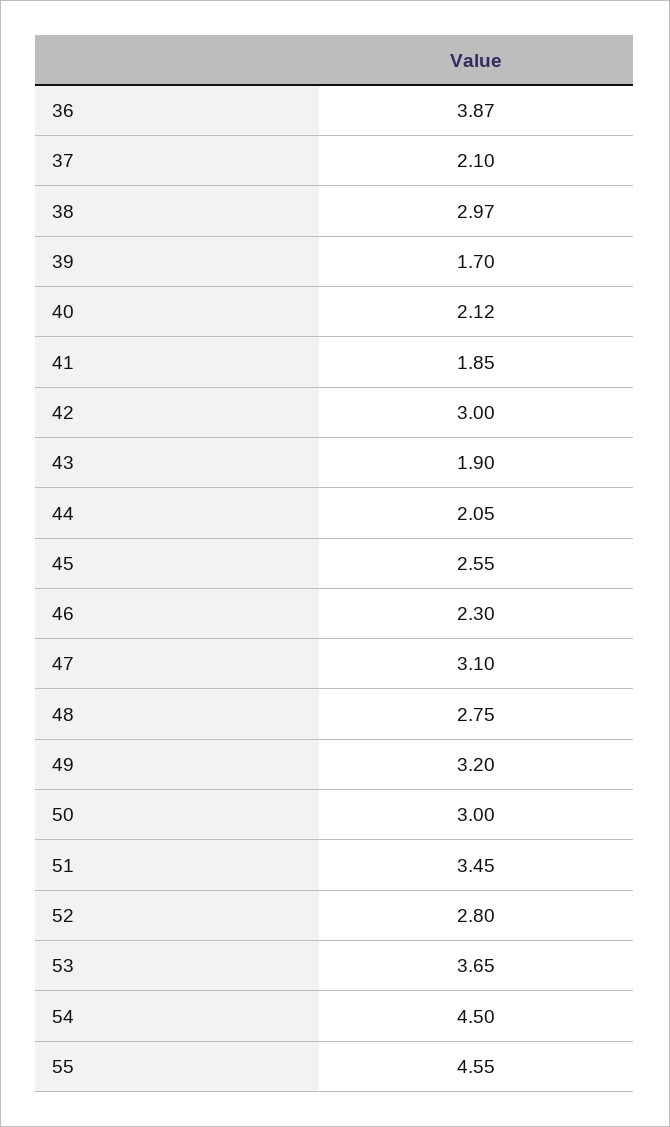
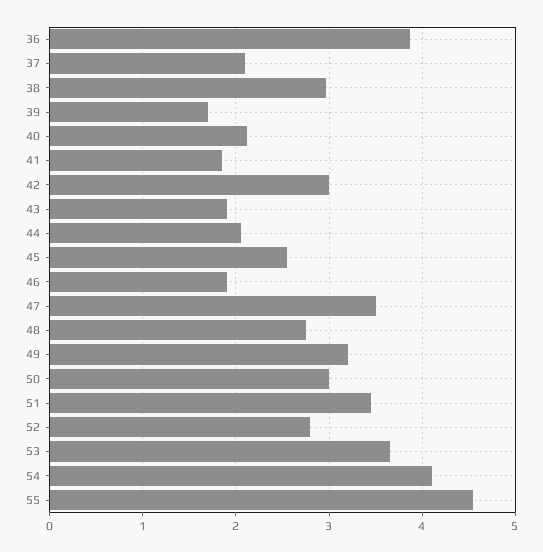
  {
    "36": 3.87,
    "37": 2.1,
    "38": 2.97,
    "39": 1.7,
    "40": 2.12,
    "41": 1.85,
    "42": 3,
    "43": 1.9,
    "44": 2.05,
    "45": 2.55,
-   "46": 2.3,
+   "46": 1.9,
-   "47": 3.1,
+   "47": 3.5,
    "48": 2.75,
    "49": 3.2,
    "50": 3,
    "51": 3.45,
    "52": 2.8,
    "53": 3.65,
-   "54": 4.5,
+   "54": 4.1,
    "55": 4.55
  }

